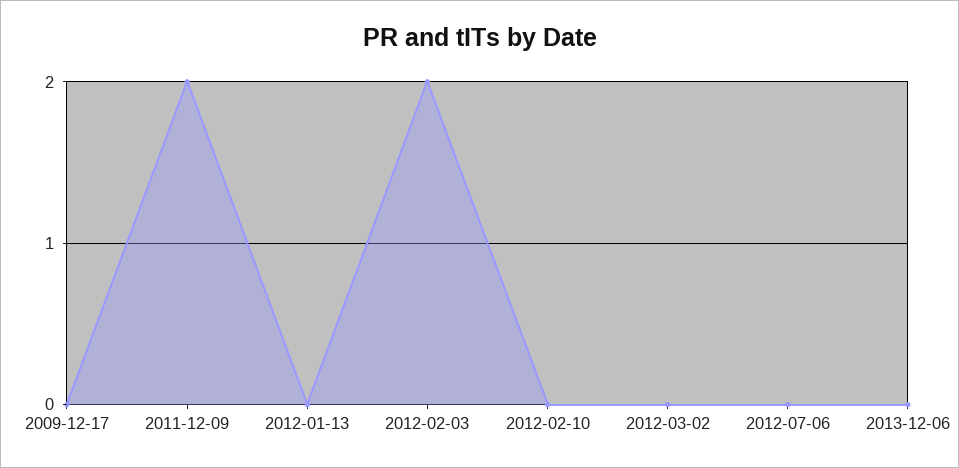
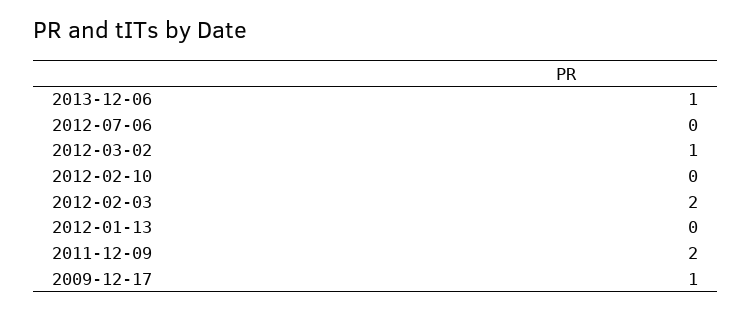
  {
-   "2009-12-17": 0,
+   "2009-12-17": 1,
    "2011-12-09": 2,
    "2012-01-13": 0,
    "2012-02-03": 2,
    "2012-02-10": 0,
-   "2012-03-02": 0,
+   "2012-03-02": 1,
    "2012-07-06": 0,
-   "2013-12-06": 0
+   "2013-12-06": 1
  }

